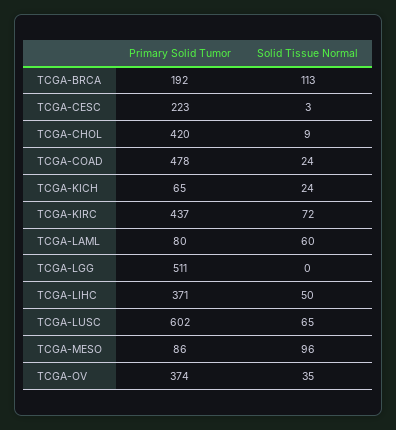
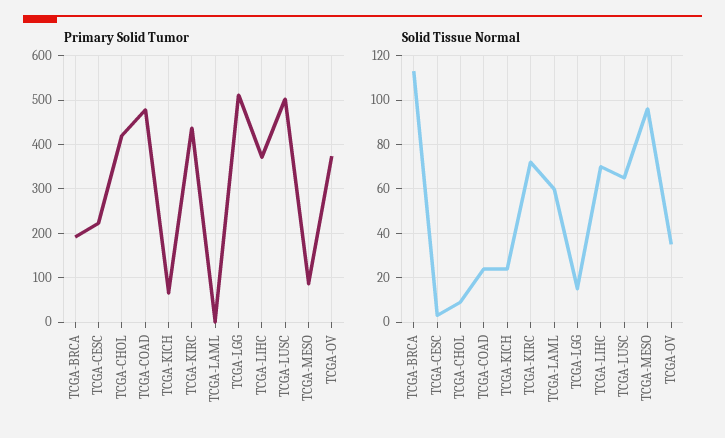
  {
    "Primary Solid Tumor": {
      "TCGA-BRCA": 192,
      "TCGA-CESC": 223,
      "TCGA-CHOL": 420,
      "TCGA-COAD": 478,
      "TCGA-KICH": 65,
      "TCGA-KIRC": 437,
-     "TCGA-LAML": 80,
+     "TCGA-LAML": 0,
      "TCGA-LGG": 511,
      "TCGA-LIHC": 371,
-     "TCGA-LUSC": 602,
+     "TCGA-LUSC": 500,
      "TCGA-MESO": 86,
      "TCGA-OV": 374
    },
    "Solid Tissue Normal": {
      "TCGA-BRCA": 113,
      "TCGA-CESC": 3,
      "TCGA-CHOL": 9,
      "TCGA-COAD": 24,
      "TCGA-KICH": 24,
      "TCGA-KIRC": 72,
      "TCGA-LAML": 60,
-     "TCGA-LGG": 0,
+     "TCGA-LGG": 15,
-     "TCGA-LIHC": 50,
+     "TCGA-LIHC": 70,
      "TCGA-LUSC": 65,
      "TCGA-MESO": 96,
      "TCGA-OV": 35
    }
  }

